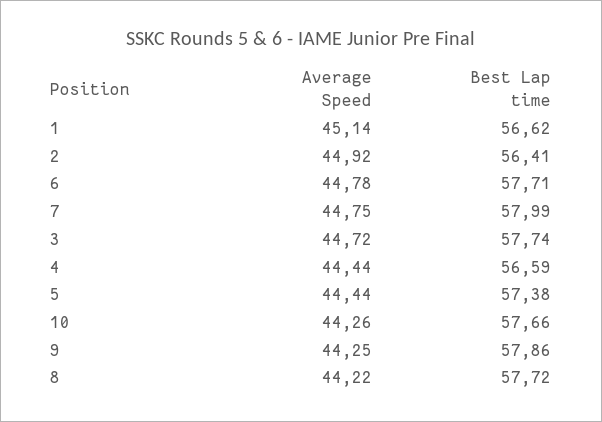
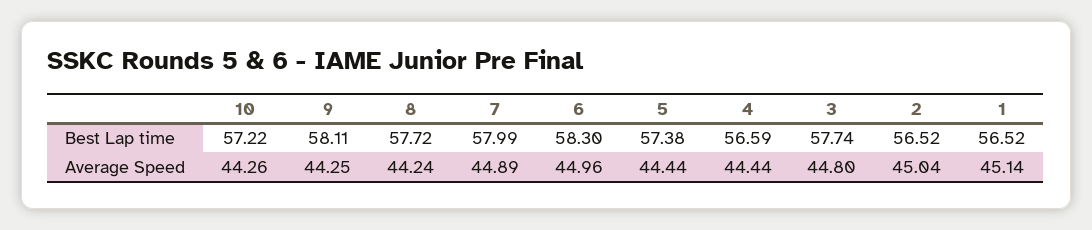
  {
    "Average Speed": {
      "1": 45.14,
-     "2": 44.92,
+     "2": 45.04,
-     "6": 44.78,
+     "6": 44.96,
-     "7": 44.75,
+     "7": 44.89,
-     "3": 44.72,
+     "3": 44.8,
      "4": 44.44,
      "5": 44.44,
      "10": 44.26,
      "9": 44.25,
-     "8": 44.22
+     "8": 44.24
    },
    "Best Lap time": {
-     "1": 56.62,
+     "1": 56.52,
-     "2": 56.41,
+     "2": 56.52,
-     "6": 57.71,
+     "6": 58.3,
      "7": 57.99,
      "3": 57.74,
      "4": 56.59,
      "5": 57.38,
-     "10": 57.66,
+     "10": 57.22,
-     "9": 57.86,
+     "9": 58.11,
      "8": 57.72
    }
  }

